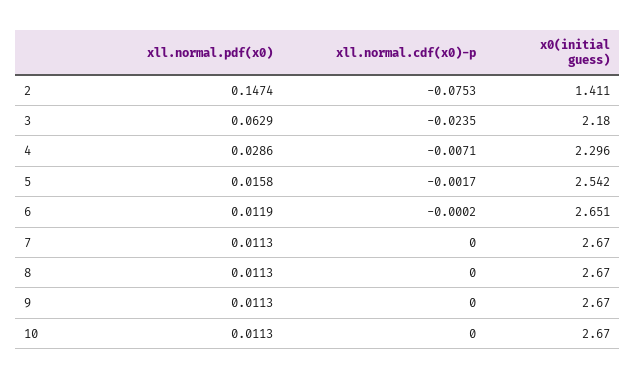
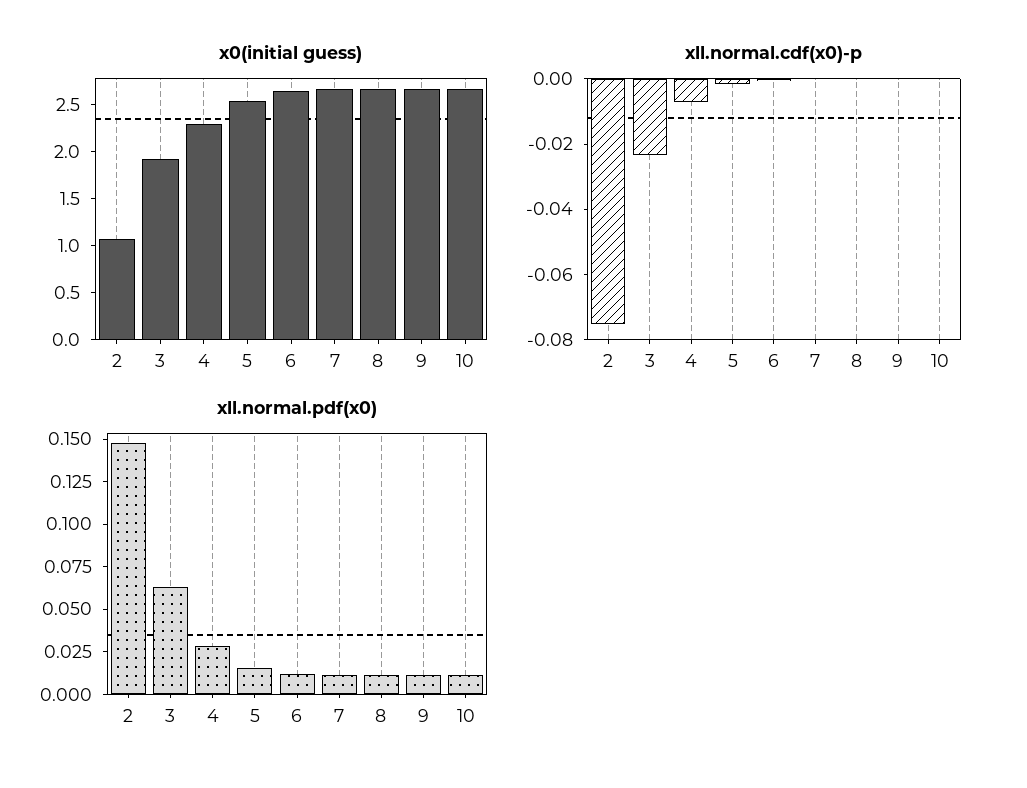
  {
    "xll.normal.pdf(x0)": {
      "2": 0.1474,
      "3": 0.0629,
      "4": 0.0286,
      "5": 0.0158,
      "6": 0.0119,
      "7": 0.0113,
      "8": 0.0113,
      "9": 0.0113,
      "10": 0.0113
    },
    "xll.normal.cdf(x0)-p": {
      "2": -0.0753,
      "3": -0.0235,
      "4": -0.0071,
      "5": -0.0017,
      "6": -0.0002,
      "7": 0,
      "8": 0,
      "9": 0,
      "10": 0
    },
    "x0(initial guess)": {
-     "2": 1.411,
+     "2": 1.1,
-     "3": 2.18,
+     "3": 1.9,
      "4": 2.296,
      "5": 2.542,
      "6": 2.651,
      "7": 2.67,
      "8": 2.67,
      "9": 2.67,
      "10": 2.67
    }
  }

